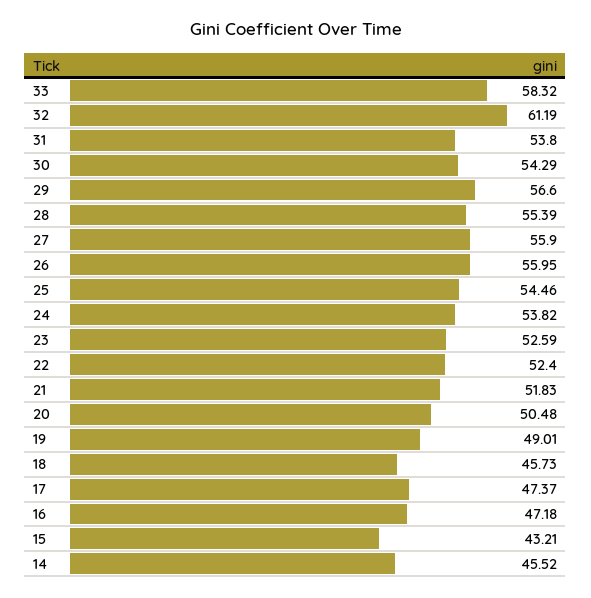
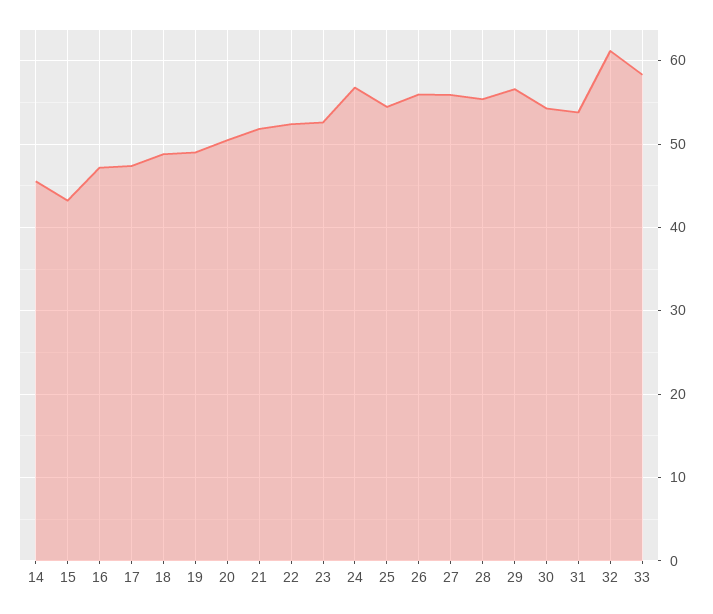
  {
    "33": 58.32,
    "32": 61.19,
    "31": 53.8,
    "30": 54.29,
    "29": 56.6,
    "28": 55.39,
    "27": 55.9,
    "26": 55.95,
    "25": 54.46,
-   "24": 53.82,
+   "24": 57,
    "23": 52.59,
    "22": 52.4,
    "21": 51.83,
    "20": 50.48,
    "19": 49.01,
-   "18": 45.73,
+   "18": 49,
    "17": 47.37,
    "16": 47.18,
    "15": 43.21,
    "14": 45.52
  }

